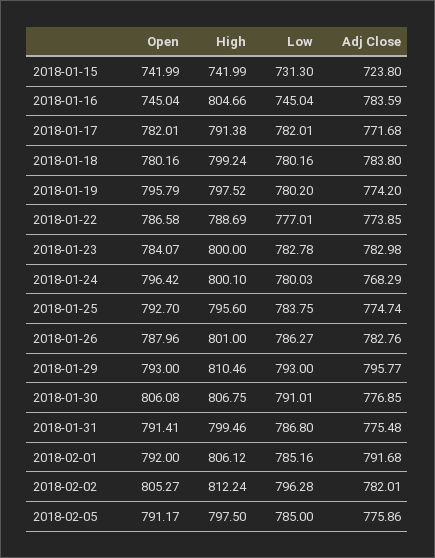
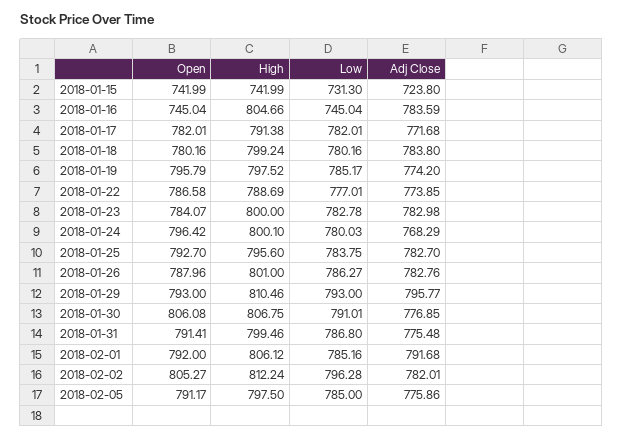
  {
    "Open": {
      "2018-01-15": 741.99,
      "2018-01-16": 745.04,
      "2018-01-17": 782.01,
      "2018-01-18": 780.16,
      "2018-01-19": 795.79,
      "2018-01-22": 786.58,
      "2018-01-23": 784.07,
      "2018-01-24": 796.42,
      "2018-01-25": 792.7,
      "2018-01-26": 787.96,
      "2018-01-29": 793,
      "2018-01-30": 806.08,
      "2018-01-31": 791.41,
      "2018-02-01": 792,
      "2018-02-02": 805.27,
      "2018-02-05": 791.17
    },
    "High": {
      "2018-01-15": 741.99,
      "2018-01-16": 804.66,
      "2018-01-17": 791.38,
      "2018-01-18": 799.24,
      "2018-01-19": 797.52,
      "2018-01-22": 788.69,
      "2018-01-23": 800,
      "2018-01-24": 800.1,
      "2018-01-25": 795.6,
      "2018-01-26": 801,
      "2018-01-29": 810.46,
      "2018-01-30": 806.75,
      "2018-01-31": 799.46,
      "2018-02-01": 806.12,
      "2018-02-02": 812.24,
      "2018-02-05": 797.5
    },
    "Low": {
      "2018-01-15": 731.3,
      "2018-01-16": 745.04,
      "2018-01-17": 782.01,
      "2018-01-18": 780.16,
-     "2018-01-19": 780.2,
+     "2018-01-19": 785.17,
      "2018-01-22": 777.01,
      "2018-01-23": 782.78,
      "2018-01-24": 780.03,
      "2018-01-25": 783.75,
      "2018-01-26": 786.27,
      "2018-01-29": 793,
      "2018-01-30": 791.01,
      "2018-01-31": 786.8,
      "2018-02-01": 785.16,
      "2018-02-02": 796.28,
      "2018-02-05": 785
    },
    "Adj Close": {
      "2018-01-15": 723.8,
      "2018-01-16": 783.59,
      "2018-01-17": 771.68,
      "2018-01-18": 783.8,
      "2018-01-19": 774.2,
      "2018-01-22": 773.85,
      "2018-01-23": 782.98,
      "2018-01-24": 768.29,
-     "2018-01-25": 774.74,
+     "2018-01-25": 782.7,
      "2018-01-26": 782.76,
      "2018-01-29": 795.77,
      "2018-01-30": 776.85,
      "2018-01-31": 775.48,
      "2018-02-01": 791.68,
      "2018-02-02": 782.01,
      "2018-02-05": 775.86
    }
  }

